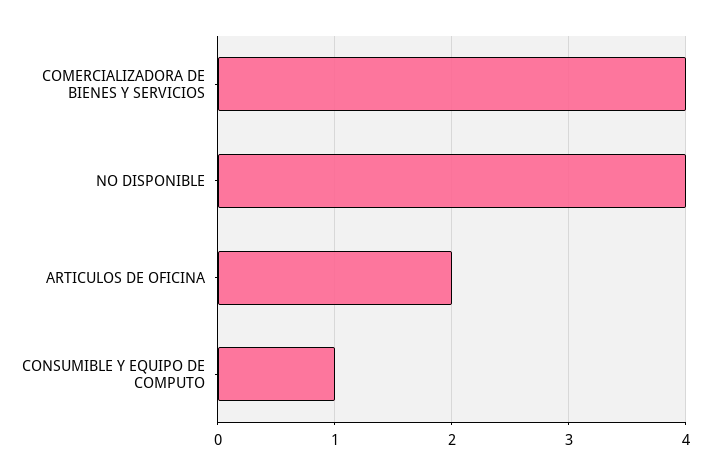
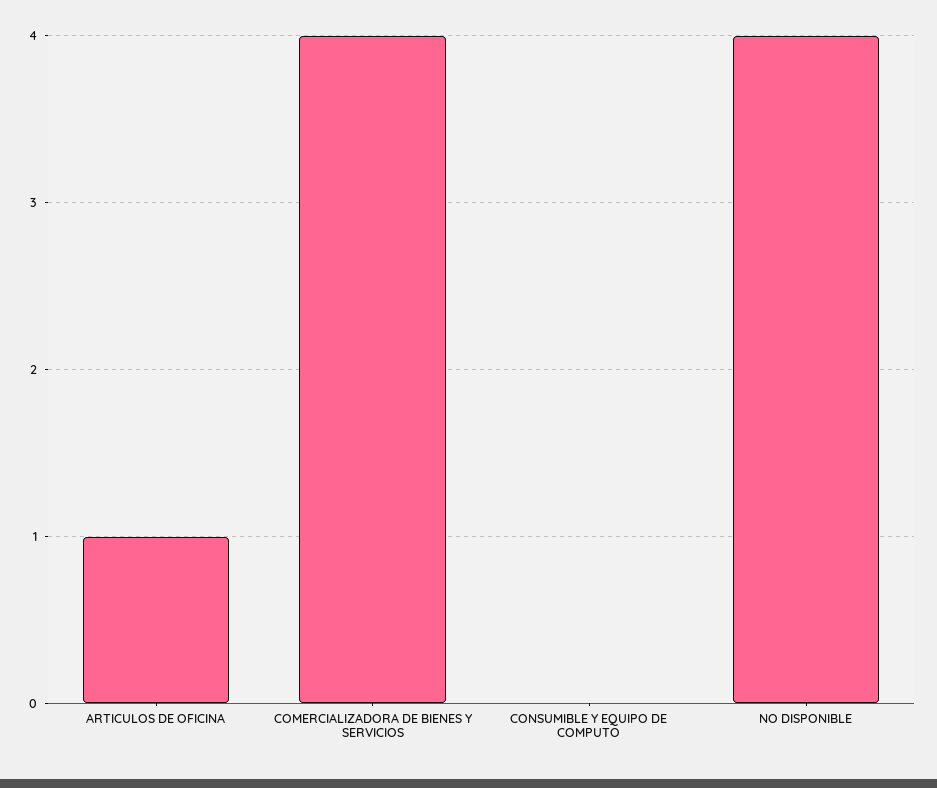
  {
    "COMERCIALIZADORA DE BIENES Y SERVICIOS": 4,
    "NO DISPONIBLE": 4,
-   "ARTICULOS DE OFICINA": 2,
+   "ARTICULOS DE OFICINA": 1,
-   "CONSUMIBLE Y EQUIPO DE COMPUTO": 1
+   "CONSUMIBLE Y EQUIPO DE COMPUTO": 0
  }

